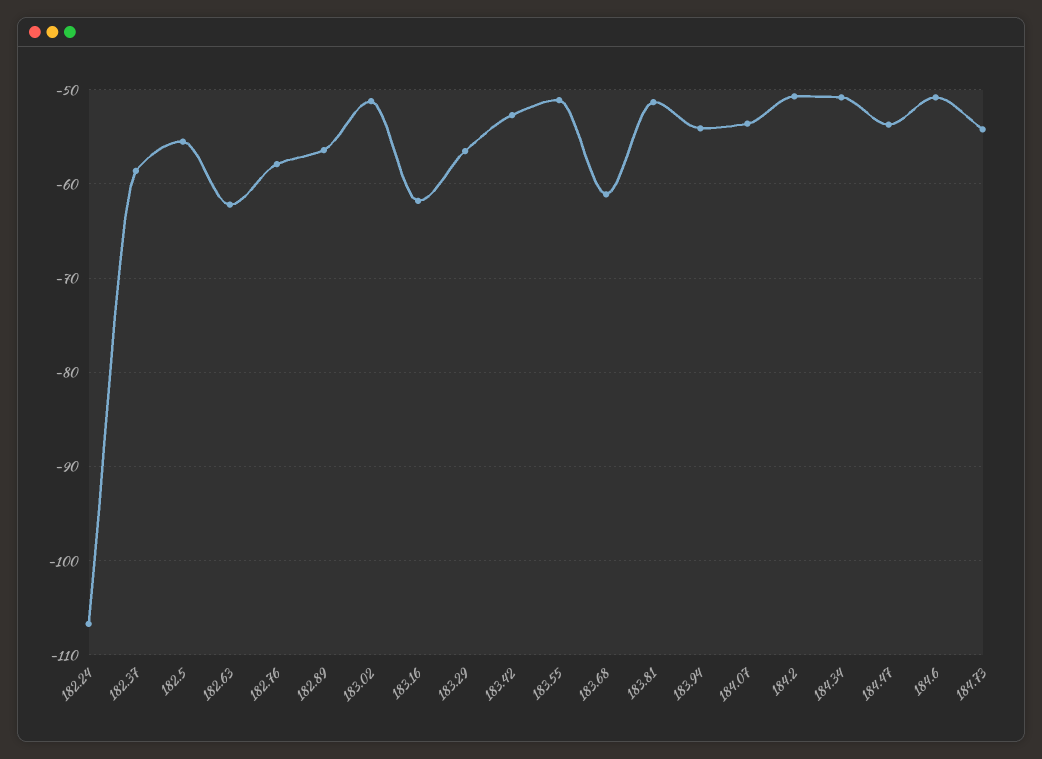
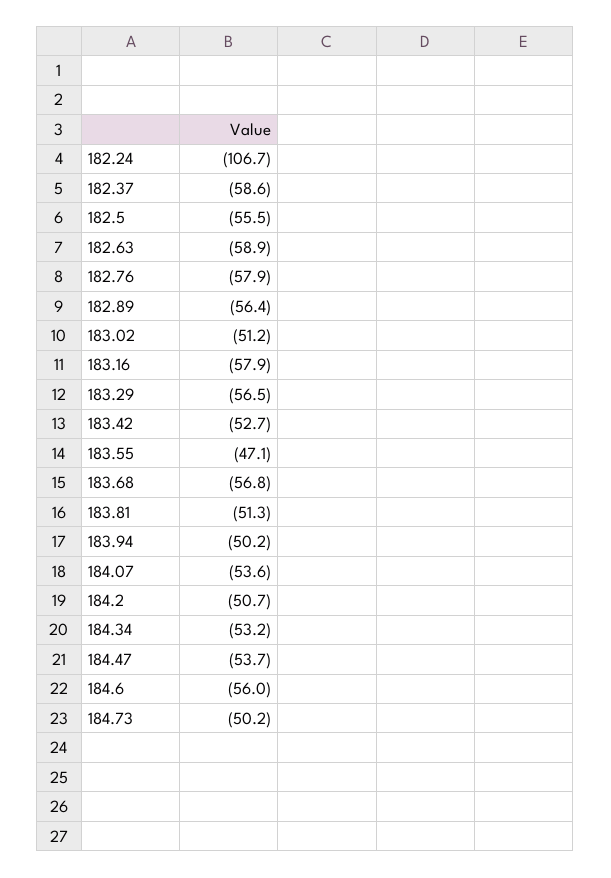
  {
    "182.24": -106.7,
    "182.37": -58.6,
    "182.5": -55.5,
-   "182.63": -62,
+   "182.63": -58.9,
    "182.76": -57.9,
    "182.89": -56.4,
    "183.02": -51.2,
-   "183.16": -62,
+   "183.16": -57.9,
    "183.29": -56.5,
    "183.42": -52.7,
-   "183.55": -51,
+   "183.55": -47.1,
-   "183.68": -61,
+   "183.68": -56.8,
    "183.81": -51.3,
-   "183.94": -54,
+   "183.94": -50.2,
    "184.07": -53.6,
    "184.2": -50.7,
-   "184.34": -51,
+   "184.34": -53.2,
    "184.47": -53.7,
-   "184.6": -51,
+   "184.6": -56,
-   "184.73": -54
+   "184.73": -50.2
  }

